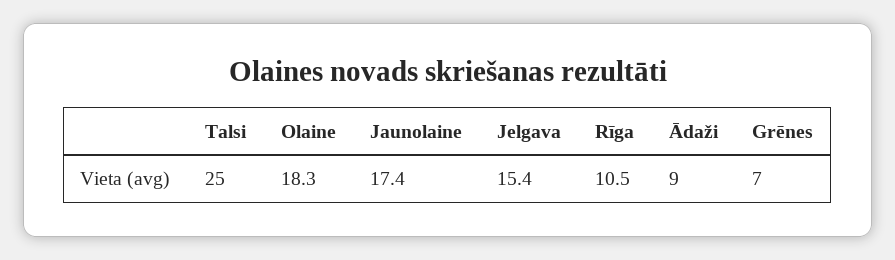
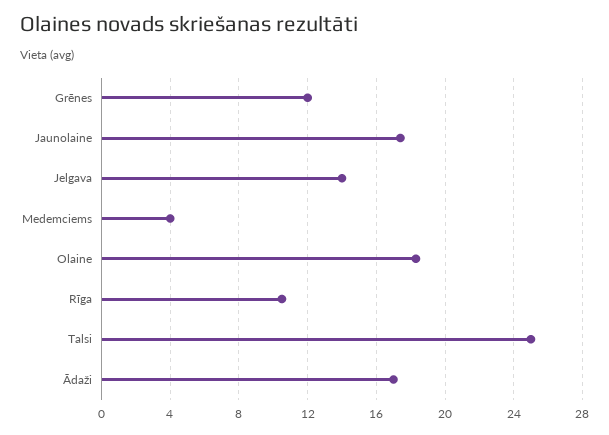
  {
    "Talsi": 25,
    "Olaine": 18.3,
    "Jaunolaine": 17.4,
-   "Jelgava": 15.4,
+   "Jelgava": 14,
    "Rīga": 10.5,
-   "Ādaži": 9,
+   "Ādaži": 17,
-   "Grēnes": 7
+   "Grēnes": 12,
+   "Medemciems": 4
  }

